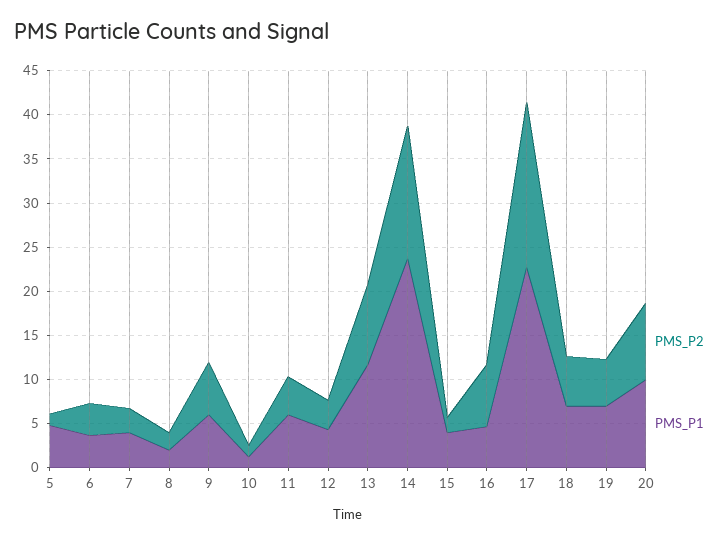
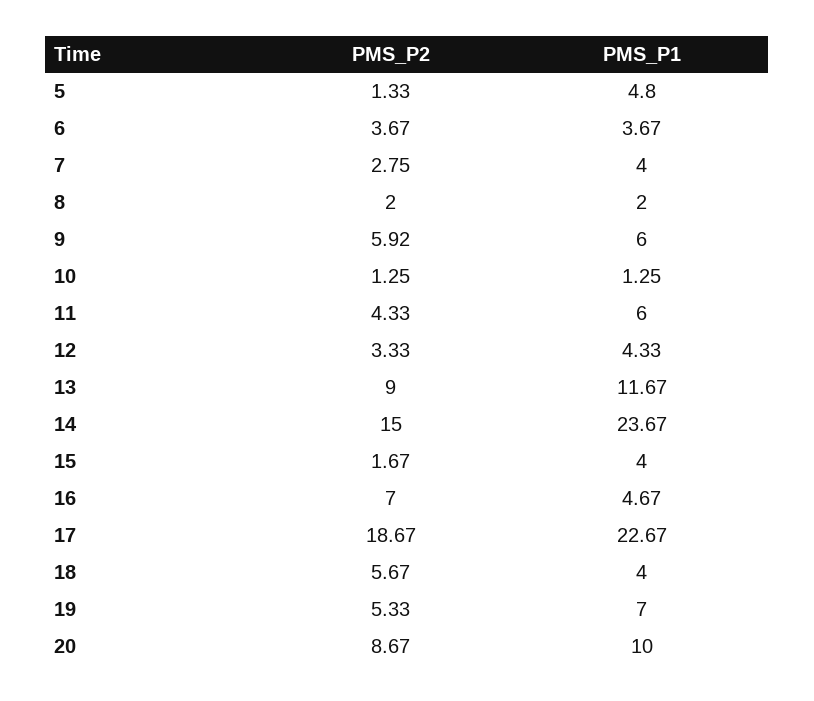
  {
    "PMS_P2": {
      "5": 1.33,
      "6": 3.67,
      "7": 2.75,
      "8": 2,
      "9": 5.92,
      "10": 1.25,
      "11": 4.33,
      "12": 3.33,
      "13": 9,
      "14": 15,
      "15": 1.67,
      "16": 7,
      "17": 18.67,
      "18": 5.67,
      "19": 5.33,
      "20": 8.67
    },
    "PMS_P1": {
      "5": 4.8,
      "6": 3.67,
      "7": 4,
      "8": 2,
      "9": 6,
      "10": 1.25,
      "11": 6,
      "12": 4.33,
      "13": 11.67,
      "14": 23.67,
      "15": 4,
      "16": 4.67,
      "17": 22.67,
-     "18": 7,
+     "18": 4,
      "19": 7,
      "20": 10
    }
  }

